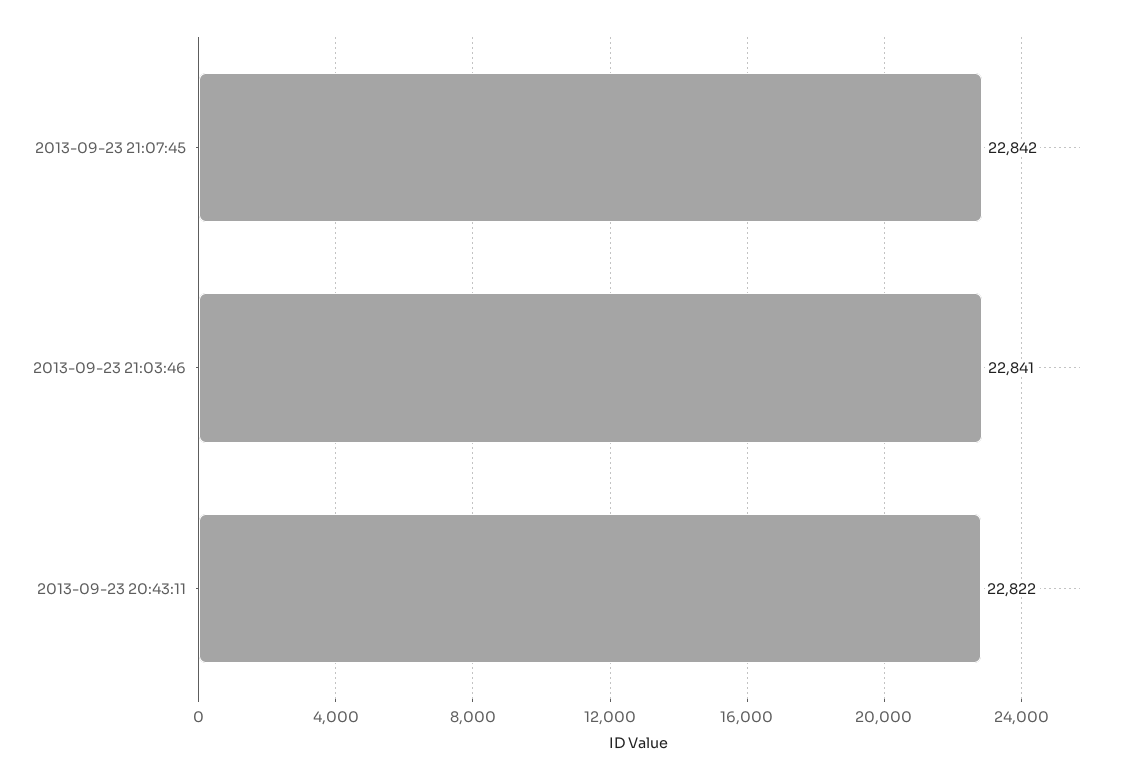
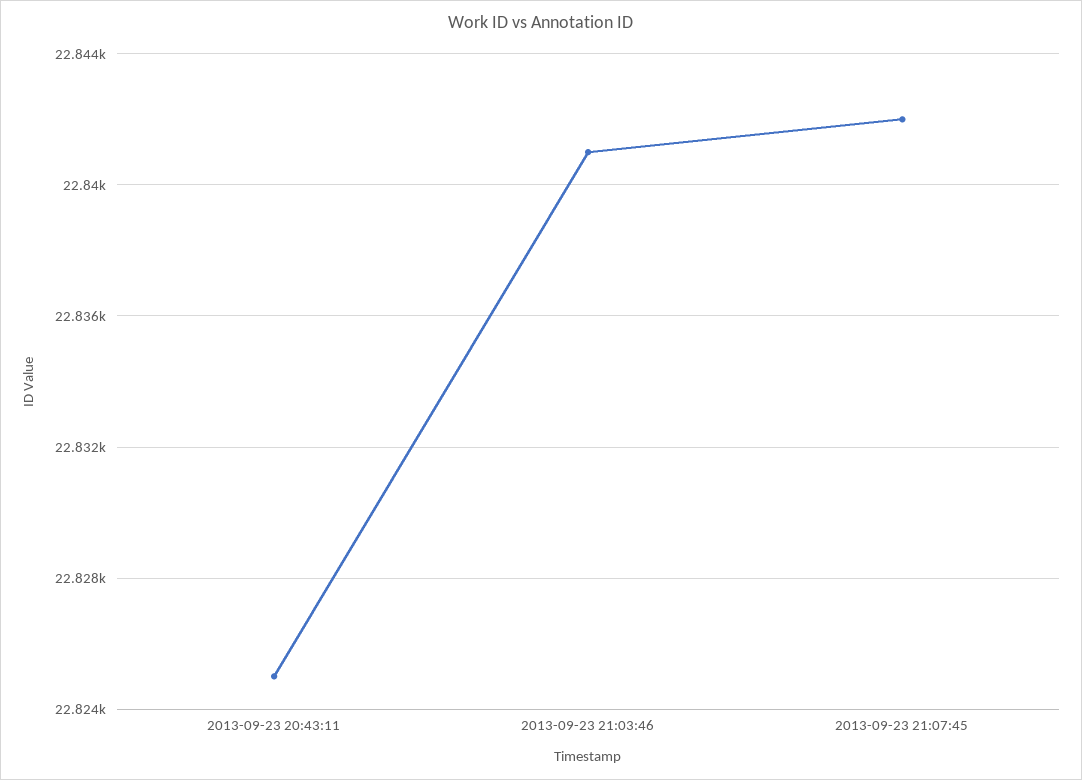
  {
    "2013-09-23 21:07:45": 22842,
    "2013-09-23 21:03:46": 22841,
-   "2013-09-23 20:43:11": 22822
+   "2013-09-23 20:43:11": 22825
  }

